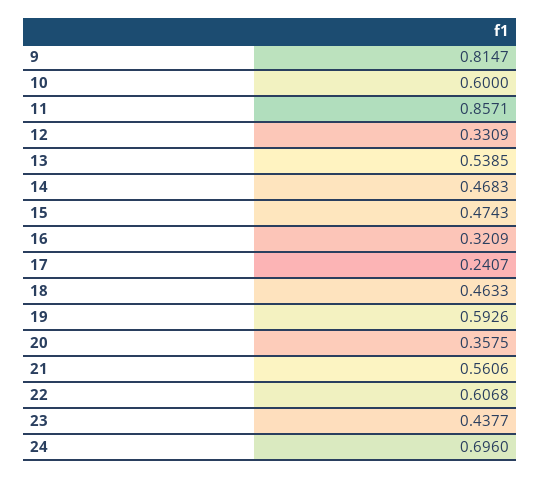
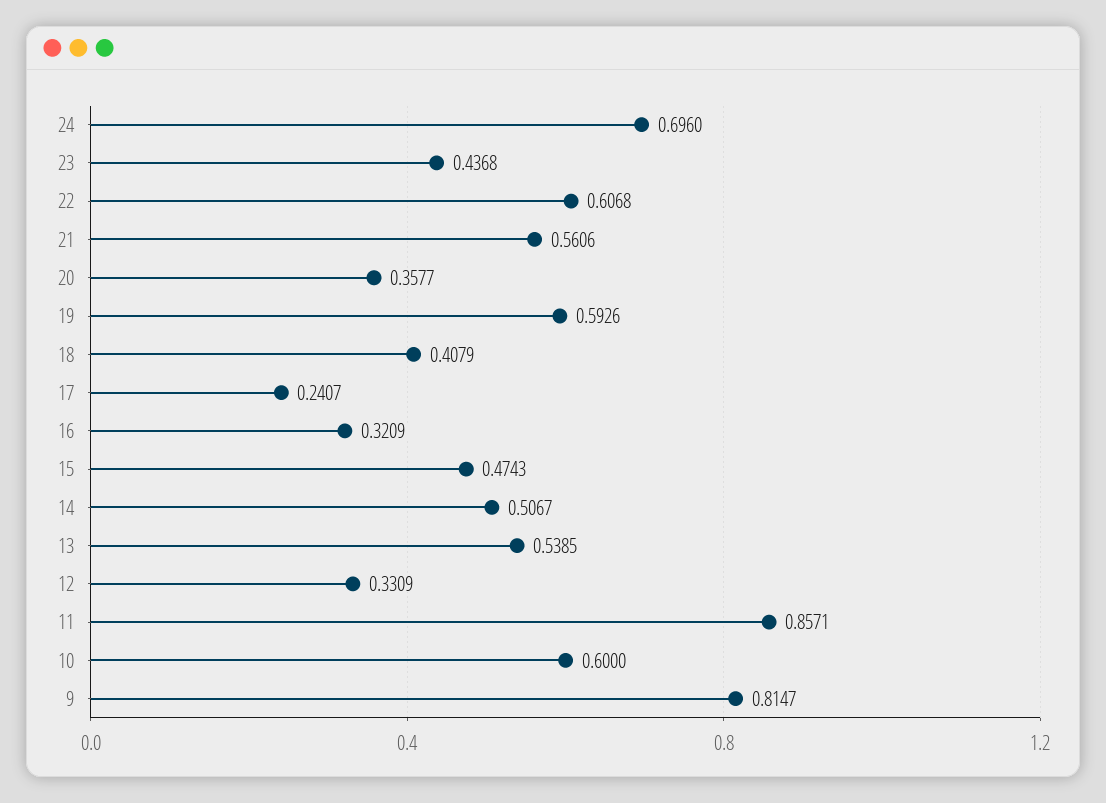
  {
    "9": 0.8147,
    "10": 0.6,
    "11": 0.8571,
    "12": 0.3309,
    "13": 0.5385,
-   "14": 0.4683,
+   "14": 0.5067,
    "15": 0.4743,
    "16": 0.3209,
    "17": 0.2407,
-   "18": 0.4633,
+   "18": 0.4079,
    "19": 0.5926,
-   "20": 0.3575,
+   "20": 0.3577,
    "21": 0.5606,
    "22": 0.6068,
-   "23": 0.4377,
+   "23": 0.4368,
    "24": 0.696
  }

